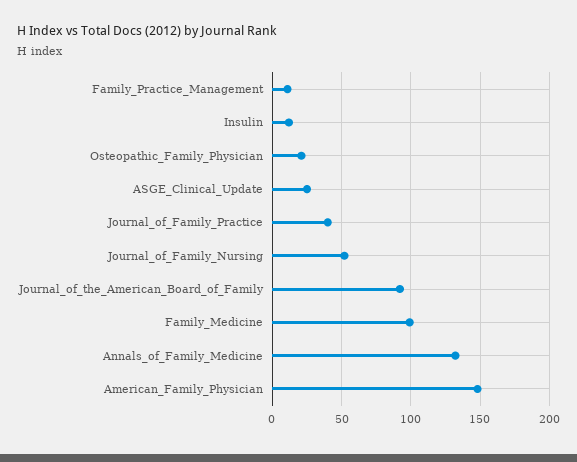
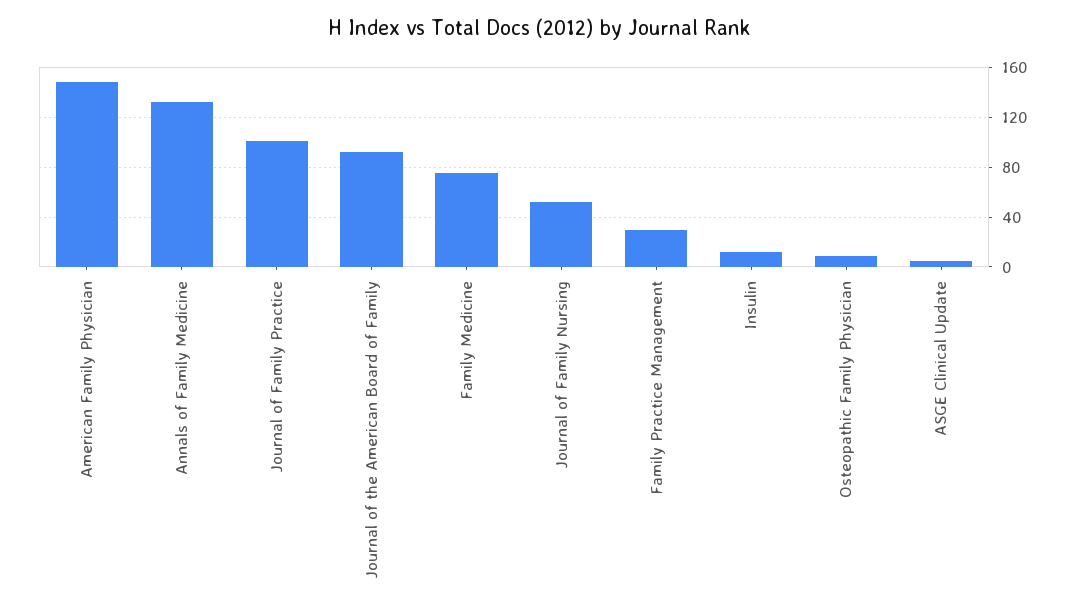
  {
-   "Family_Practice_Management": 10,
+   "Family_Practice_Management": 30,
    "Insulin": 10,
-   "Osteopathic_Family_Physician": 20,
+   "Osteopathic_Family_Physician": 10,
-   "ASGE_Clinical_Update": 25,
+   "ASGE_Clinical_Update": 5,
-   "Journal_of_Family_Practice": 40,
+   "Journal_of_Family_Practice": 100,
    "Journal_of_Family_Nursing": 50,
    "Journal_of_the_American_Board_of_Family": 90,
-   "Family_Medicine": 100,
+   "Family_Medicine": 75,
    "Annals_of_Family_Medicine": 130,
    "American_Family_Physician": 150
  }

